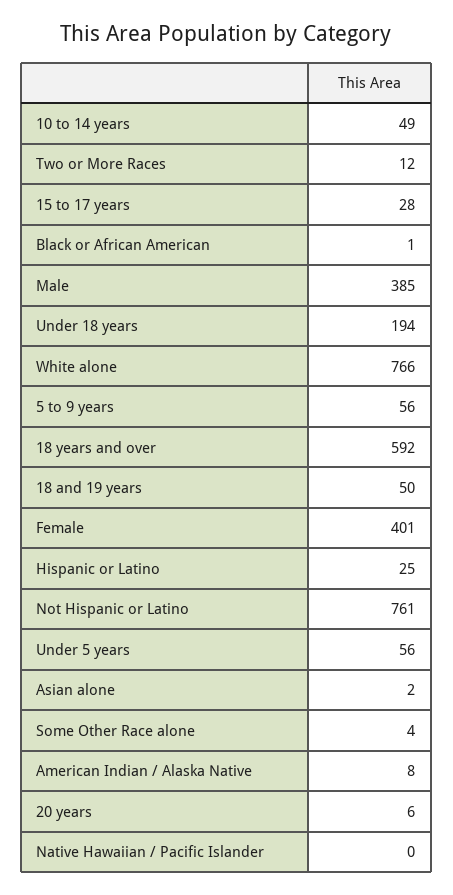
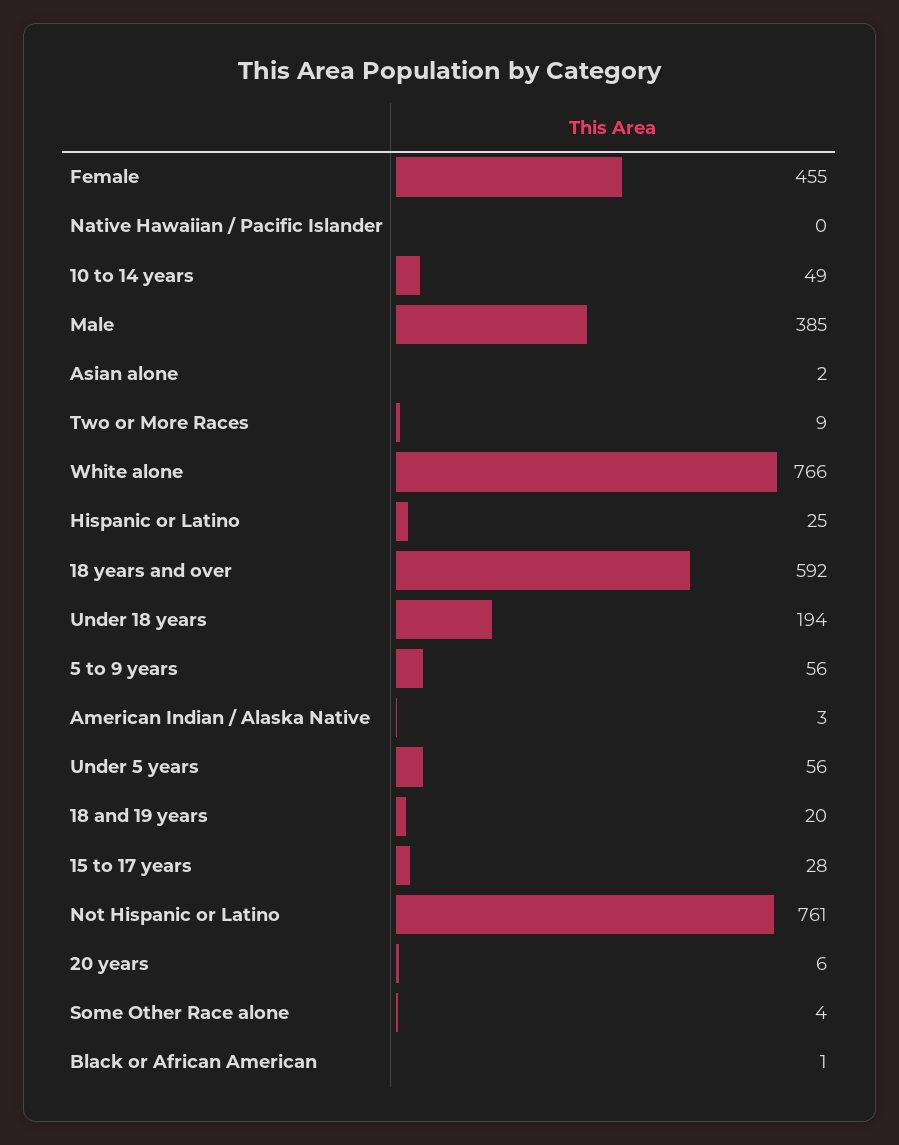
  {
    "10 to 14 years": 49,
-   "Two or More Races": 12,
+   "Two or More Races": 9,
    "15 to 17 years": 28,
    "Black or African American": 1,
    "Male": 385,
    "Under 18 years": 194,
    "White alone": 766,
    "5 to 9 years": 56,
    "18 years and over": 592,
-   "18 and 19 years": 50,
+   "18 and 19 years": 20,
-   "Female": 401,
+   "Female": 455,
    "Hispanic or Latino": 25,
    "Not Hispanic or Latino": 761,
    "Under 5 years": 56,
    "Asian alone": 2,
    "Some Other Race alone": 4,
-   "American Indian / Alaska Native": 8,
+   "American Indian / Alaska Native": 3,
    "20 years": 6,
    "Native Hawaiian / Pacific Islander": 0
  }

